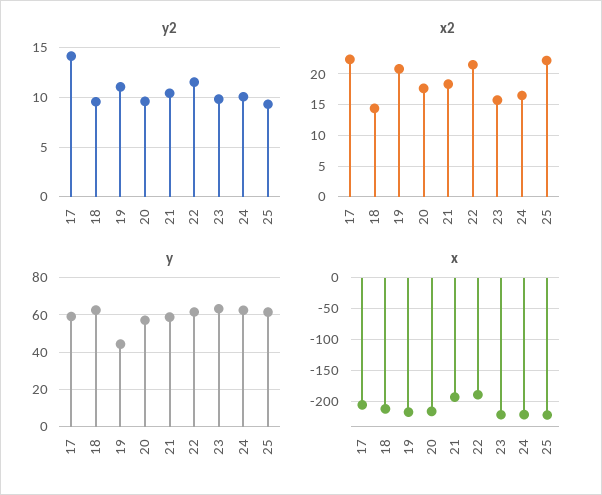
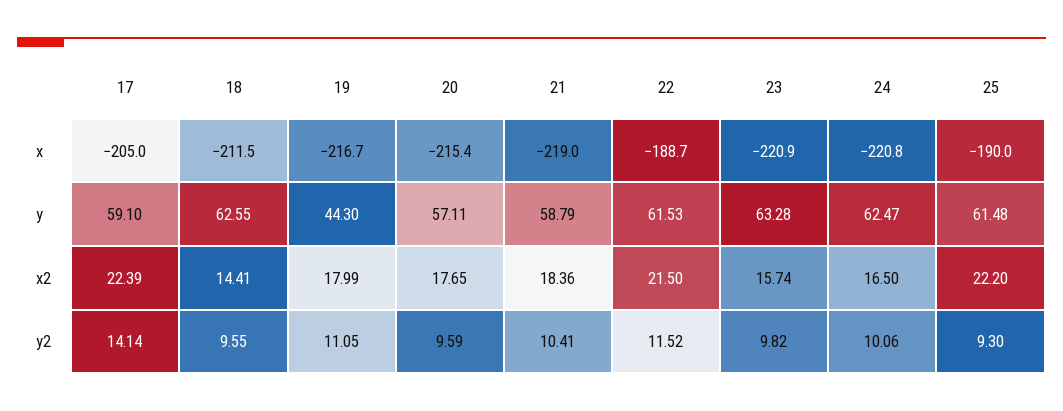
  {
    "y2": {
      "17": 14.14,
      "18": 9.55,
      "19": 11.05,
      "20": 9.59,
      "21": 10.41,
      "22": 11.52,
      "23": 9.82,
      "24": 10.06,
      "25": 9.3
    },
    "x2": {
      "17": 22.39,
      "18": 14.41,
-     "19": 21,
+     "19": 17.99,
      "20": 17.65,
      "21": 18.36,
      "22": 21.5,
      "23": 15.74,
      "24": 16.5,
      "25": 22.2
    },
    "y": {
      "17": 59.1,
      "18": 62.55,
      "19": 44.3,
      "20": 57.11,
      "21": 58.79,
      "22": 61.53,
      "23": 63.28,
      "24": 62.47,
      "25": 61.48
    },
    "x": {
      "17": -205,
      "18": -211.5,
      "19": -216.7,
      "20": -215.4,
-     "21": -190,
+     "21": -219,
      "22": -188.7,
      "23": -220.9,
      "24": -220.8,
-     "25": -220
+     "25": -190
    }
  }

